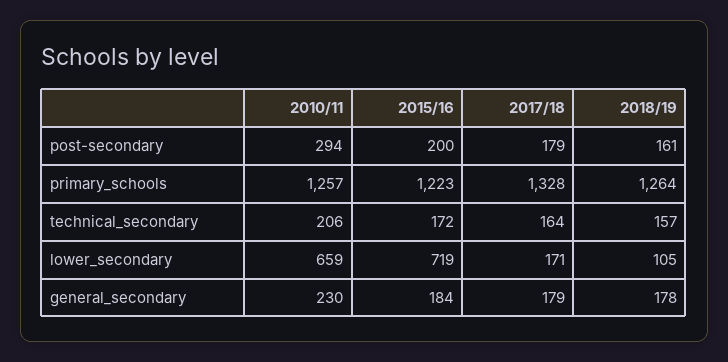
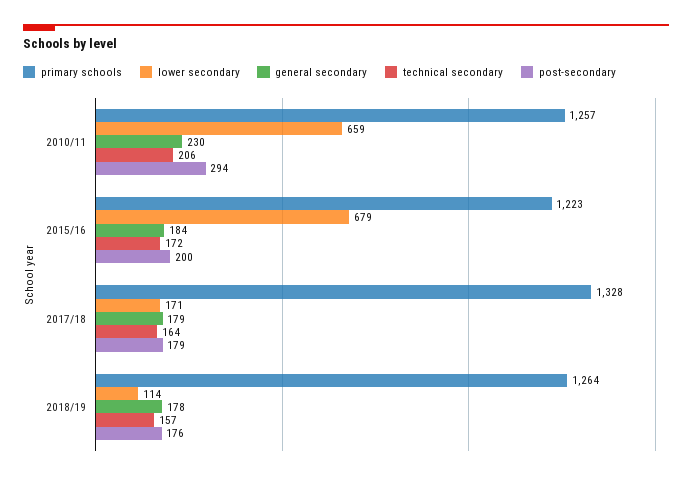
  {
    "post-secondary": {
      "2010/11": 294,
      "2015/16": 200,
      "2017/18": 179,
-     "2018/19": 161
+     "2018/19": 176
    },
    "primary_schools": {
      "2010/11": 1257,
      "2015/16": 1223,
      "2017/18": 1328,
      "2018/19": 1264
    },
    "technical_secondary": {
      "2010/11": 206,
      "2015/16": 172,
      "2017/18": 164,
      "2018/19": 157
    },
    "lower_secondary": {
      "2010/11": 659,
-     "2015/16": 719,
+     "2015/16": 679,
      "2017/18": 171,
-     "2018/19": 105
+     "2018/19": 114
    },
    "general_secondary": {
      "2010/11": 230,
      "2015/16": 184,
      "2017/18": 179,
      "2018/19": 178
    }
  }

